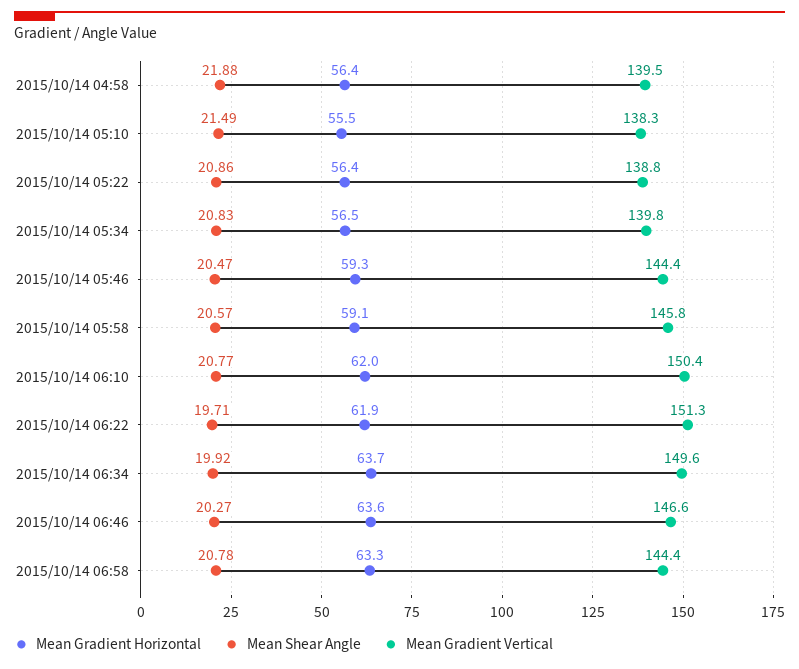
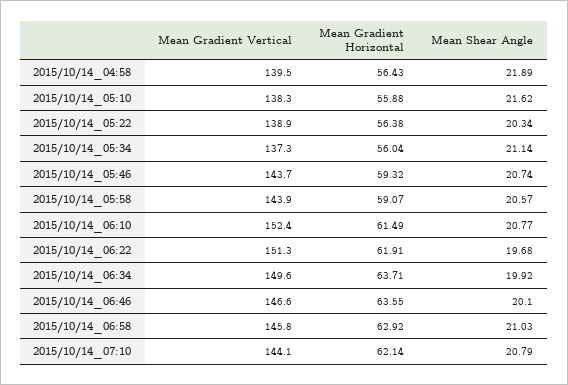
  {
    "Mean Gradient Horizontal": {
      "2015/10/14 04:58": 56.43,
-     "2015/10/14 05:10": 55.5,
+     "2015/10/14 05:10": 55.88,
      "2015/10/14 05:22": 56.38,
-     "2015/10/14 05:34": 56.5,
+     "2015/10/14 05:34": 56.04,
      "2015/10/14 05:46": 59.32,
      "2015/10/14 05:58": 59.07,
-     "2015/10/14 06:10": 62,
+     "2015/10/14 06:10": 61.49,
      "2015/10/14 06:22": 61.91,
      "2015/10/14 06:34": 63.71,
      "2015/10/14 06:46": 63.55,
-     "2015/10/14 06:58": 63.3
+     "2015/10/14 06:58": 62.92,
+     "2015/10/14_07:10": 62.14
    },
    "Mean Shear Angle": {
-     "2015/10/14 04:58": 21.88,
+     "2015/10/14 04:58": 21.89,
-     "2015/10/14 05:10": 21.49,
+     "2015/10/14 05:10": 21.62,
-     "2015/10/14 05:22": 20.86,
+     "2015/10/14 05:22": 20.34,
-     "2015/10/14 05:34": 20.83,
+     "2015/10/14 05:34": 21.14,
-     "2015/10/14 05:46": 20.47,
+     "2015/10/14 05:46": 20.74,
      "2015/10/14 05:58": 20.57,
      "2015/10/14 06:10": 20.77,
-     "2015/10/14 06:22": 19.71,
+     "2015/10/14 06:22": 19.68,
      "2015/10/14 06:34": 19.92,
-     "2015/10/14 06:46": 20.27,
+     "2015/10/14 06:46": 20.1,
-     "2015/10/14 06:58": 20.78
+     "2015/10/14 06:58": 21.03,
+     "2015/10/14_07:10": 20.79
    },
    "Mean Gradient Vertical": {
      "2015/10/14 04:58": 139.5,
      "2015/10/14 05:10": 138.3,
-     "2015/10/14 05:22": 138.8,
+     "2015/10/14 05:22": 138.9,
-     "2015/10/14 05:34": 139.8,
+     "2015/10/14 05:34": 137.3,
-     "2015/10/14 05:46": 144.4,
+     "2015/10/14 05:46": 143.7,
-     "2015/10/14 05:58": 145.8,
+     "2015/10/14 05:58": 143.9,
-     "2015/10/14 06:10": 150.4,
+     "2015/10/14 06:10": 152.4,
      "2015/10/14 06:22": 151.3,
      "2015/10/14 06:34": 149.6,
      "2015/10/14 06:46": 146.6,
-     "2015/10/14 06:58": 144.4
+     "2015/10/14 06:58": 145.8,
+     "2015/10/14_07:10": 144.1
    }
  }

